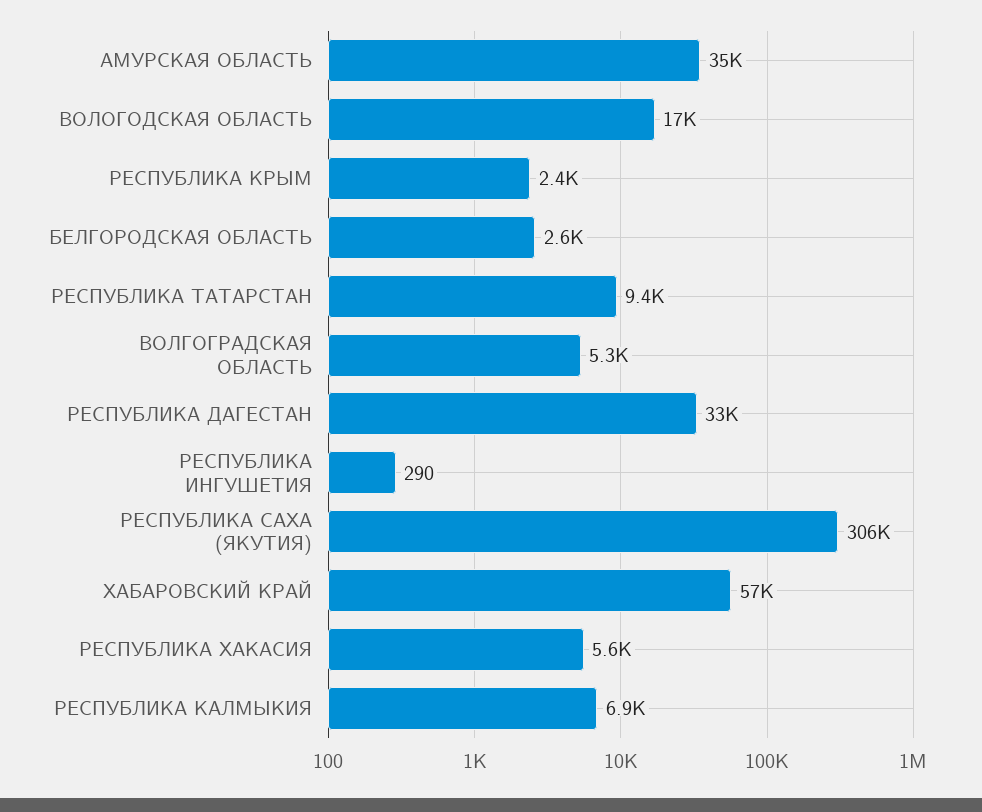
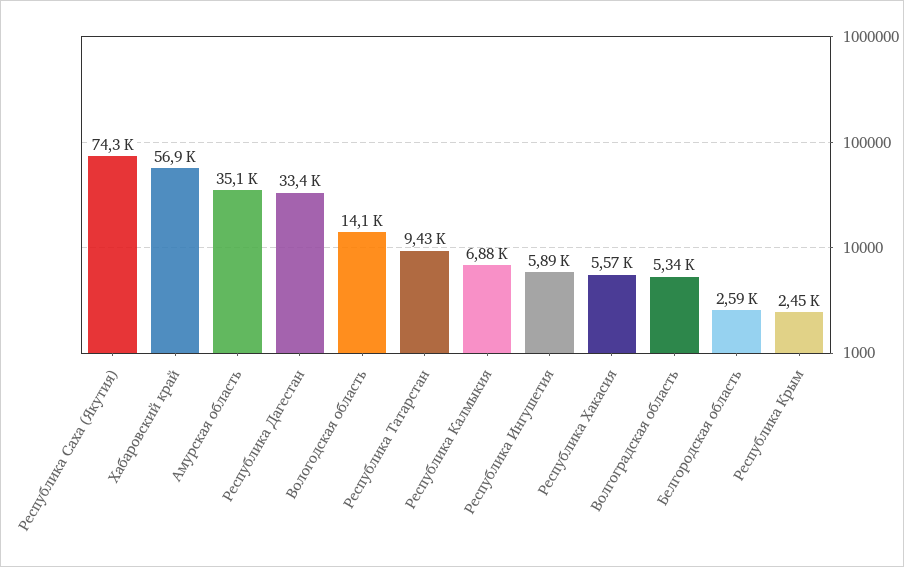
  {
    "АМУРСКАЯ ОБЛАСТЬ": 35100,
-   "ВОЛОГОДСКАЯ ОБЛАСТЬ": 17000,
+   "ВОЛОГОДСКАЯ ОБЛАСТЬ": 14100,
    "РЕСПУБЛИКА КРЫМ": 2450,
    "БЕЛГОРОДСКАЯ ОБЛАСТЬ": 2590,
    "РЕСПУБЛИКА ТАТАРСТАН": 9430,
    "ВОЛГОГРАДСКАЯ ОБЛАСТЬ": 5340,
    "РЕСПУБЛИКА ДАГЕСТАН": 33400,
-   "РЕСПУБЛИКА ИНГУШЕТИЯ": 290,
+   "РЕСПУБЛИКА ИНГУШЕТИЯ": 5890,
-   "РЕСПУБЛИКА САХА (ЯКУТИЯ)": 306000,
+   "РЕСПУБЛИКА САХА (ЯКУТИЯ)": 74300,
    "ХАБАРОВСКИЙ КРАЙ": 56900,
    "РЕСПУБЛИКА ХАКАСИЯ": 5570,
    "РЕСПУБЛИКА КАЛМЫКИЯ": 6880
  }

